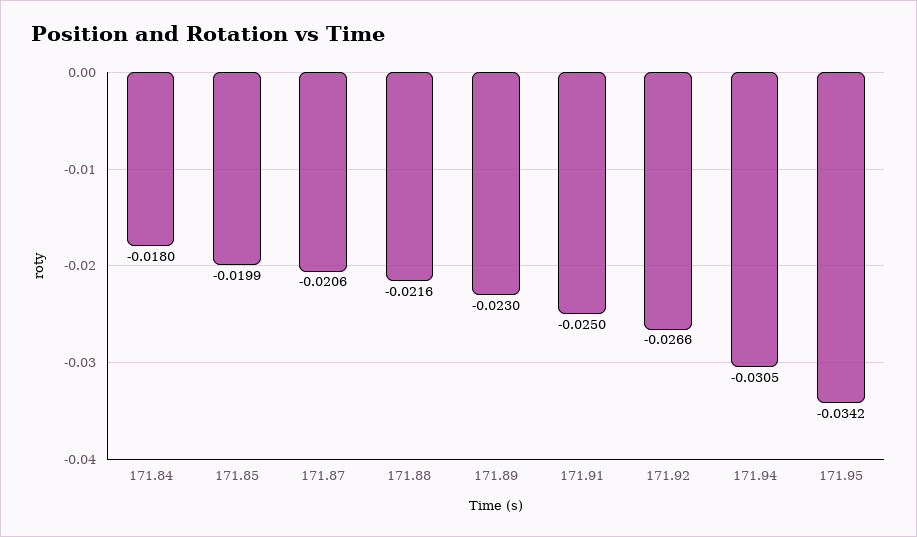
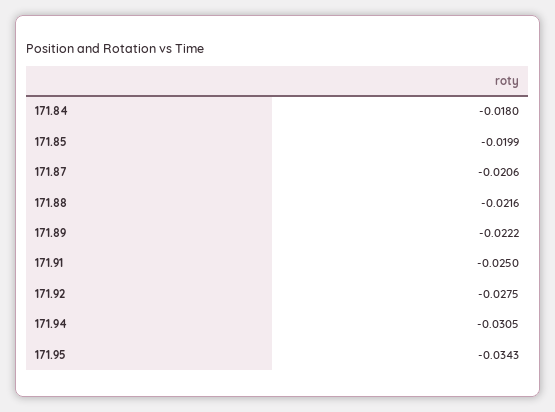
  {
    "171.84": -0.018,
    "171.85": -0.0199,
    "171.87": -0.0206,
    "171.88": -0.0216,
-   "171.89": -0.023,
+   "171.89": -0.0222,
    "171.91": -0.025,
-   "171.92": -0.0266,
+   "171.92": -0.0275,
    "171.94": -0.0305,
-   "171.95": -0.0342
+   "171.95": -0.0343
  }

